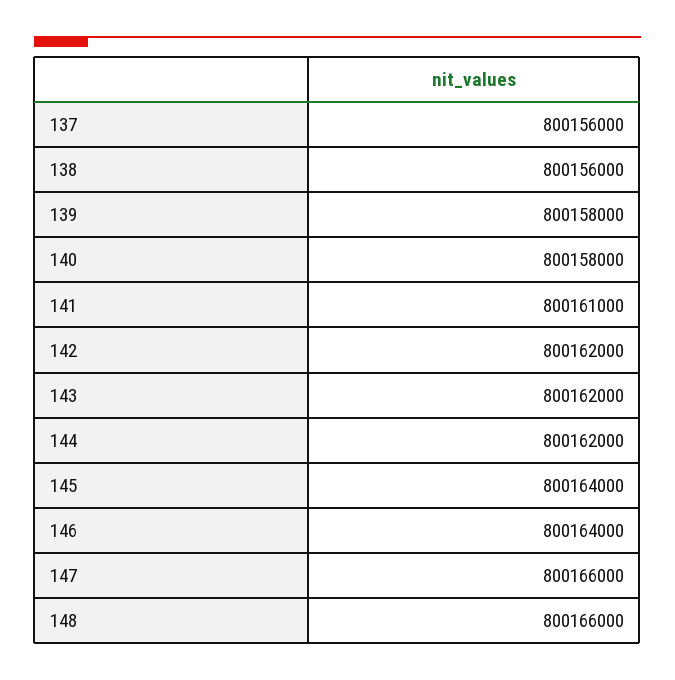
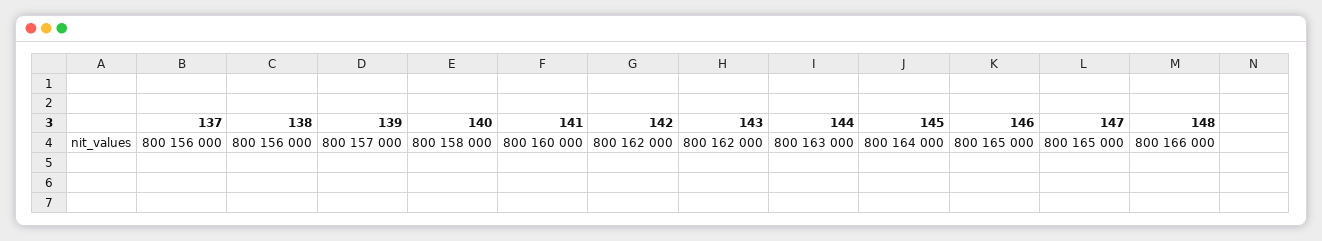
  {
    "137": 800156000,
    "138": 800156000,
-   "139": 800158000,
+   "139": 800157000,
    "140": 800158000,
-   "141": 800161000,
+   "141": 800160000,
    "142": 800162000,
    "143": 800162000,
-   "144": 800162000,
+   "144": 800163000,
    "145": 800164000,
-   "146": 800164000,
+   "146": 800165000,
-   "147": 800166000,
+   "147": 800165000,
    "148": 800166000
  }

